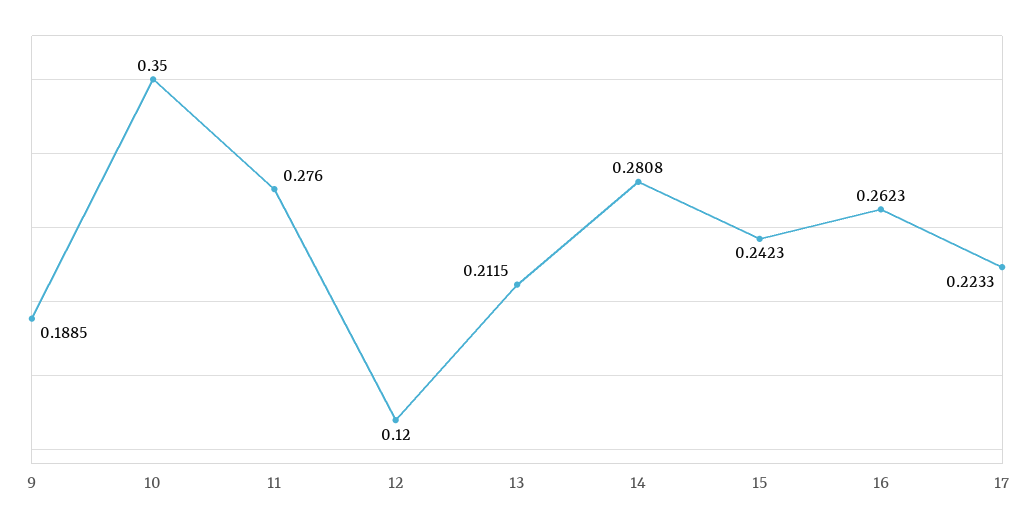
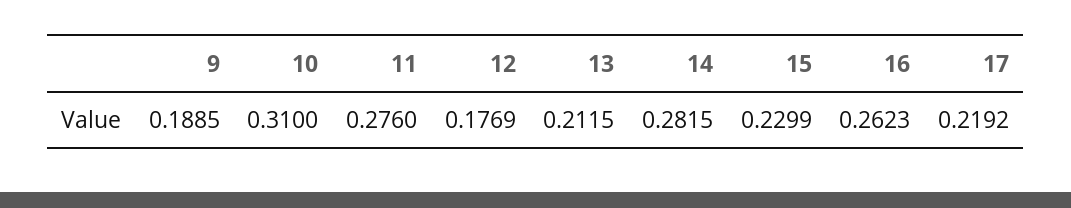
  {
    "9": 0.1885,
-   "10": 0.35,
+   "10": 0.31,
    "11": 0.276,
-   "12": 0.12,
+   "12": 0.1769,
    "13": 0.2115,
-   "14": 0.2808,
+   "14": 0.2815,
-   "15": 0.2423,
+   "15": 0.2299,
    "16": 0.2623,
-   "17": 0.2233
+   "17": 0.2192
  }

